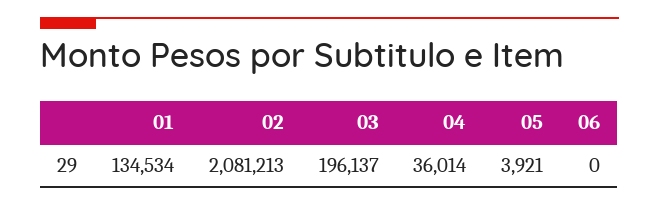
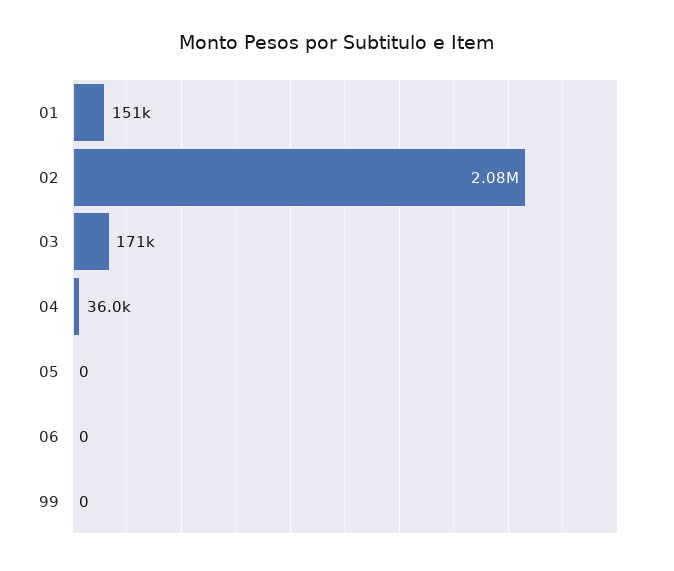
  {
-   "01": 134534,
+   "01": 151000,
    "02": 2081213,
-   "03": 196137,
+   "03": 171000,
    "04": 36014,
-   "05": 3921,
+   "05": 0,
-   "06": 0
+   "06": 0,
+   "99": 0
  }

